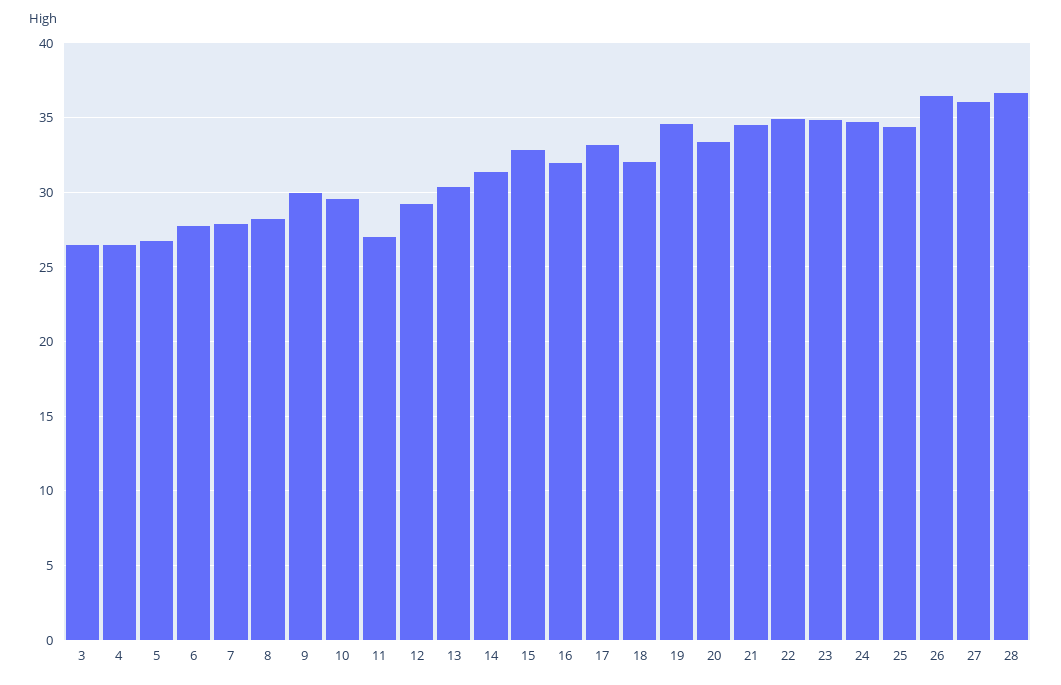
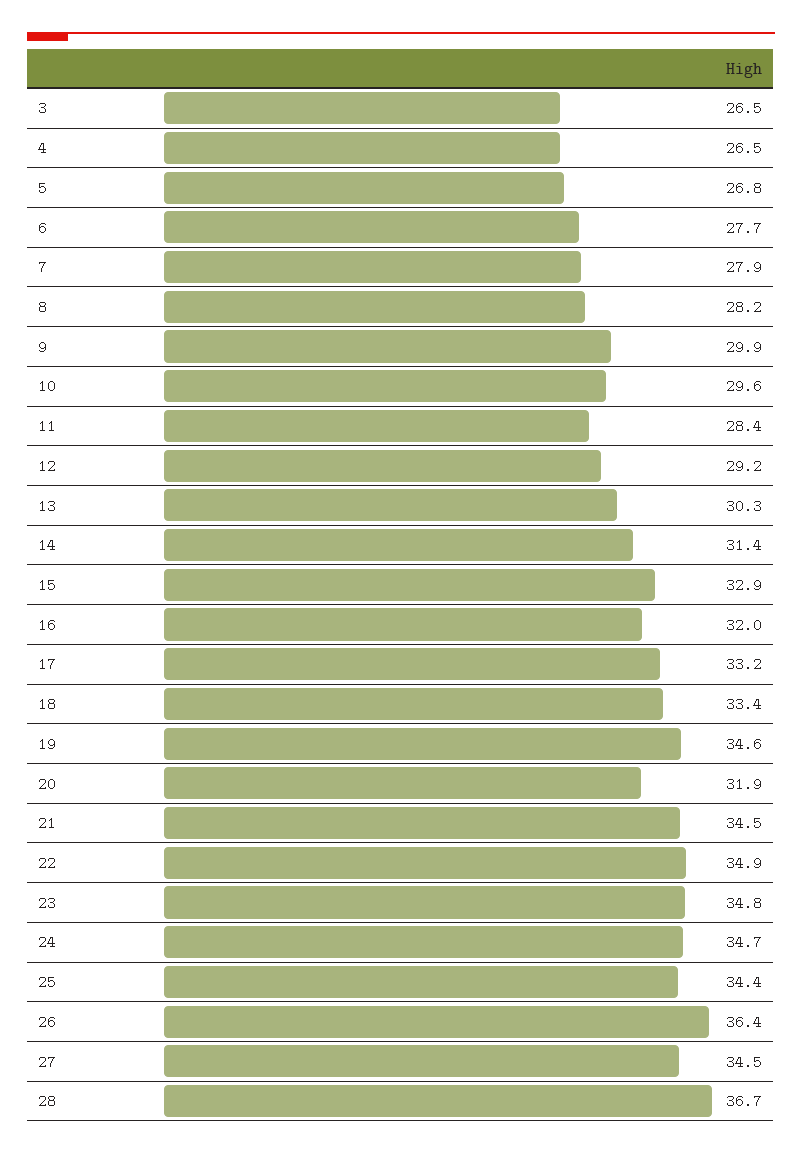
  {
    "3": 26.5,
    "4": 26.5,
    "5": 26.8,
    "6": 27.7,
    "7": 27.9,
    "8": 28.2,
    "9": 29.9,
    "10": 29.6,
-   "11": 27,
+   "11": 28.4,
    "12": 29.2,
    "13": 30.3,
    "14": 31.4,
    "15": 32.9,
    "16": 32,
    "17": 33.2,
-   "18": 32,
+   "18": 33.4,
    "19": 34.6,
-   "20": 33.5,
+   "20": 31.9,
    "21": 34.5,
    "22": 34.9,
    "23": 34.8,
    "24": 34.7,
    "25": 34.4,
    "26": 36.4,
-   "27": 36,
+   "27": 34.5,
    "28": 36.7
  }

